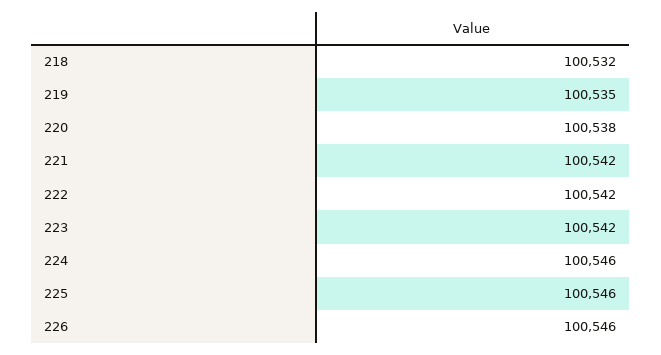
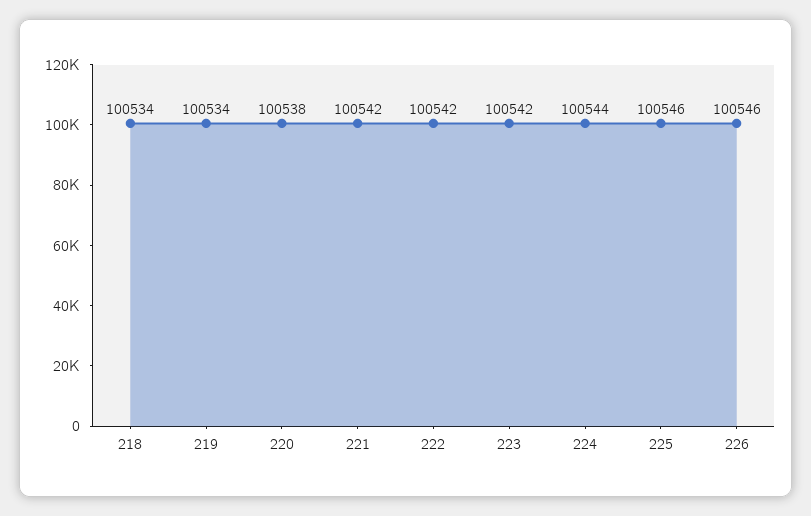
  {
-   "218": 100532,
+   "218": 100534,
-   "219": 100535,
+   "219": 100534,
    "220": 100538,
    "221": 100542,
    "222": 100542,
    "223": 100542,
-   "224": 100546,
+   "224": 100544,
    "225": 100546,
    "226": 100546
  }

